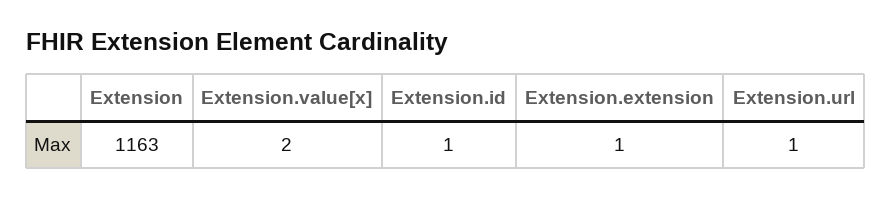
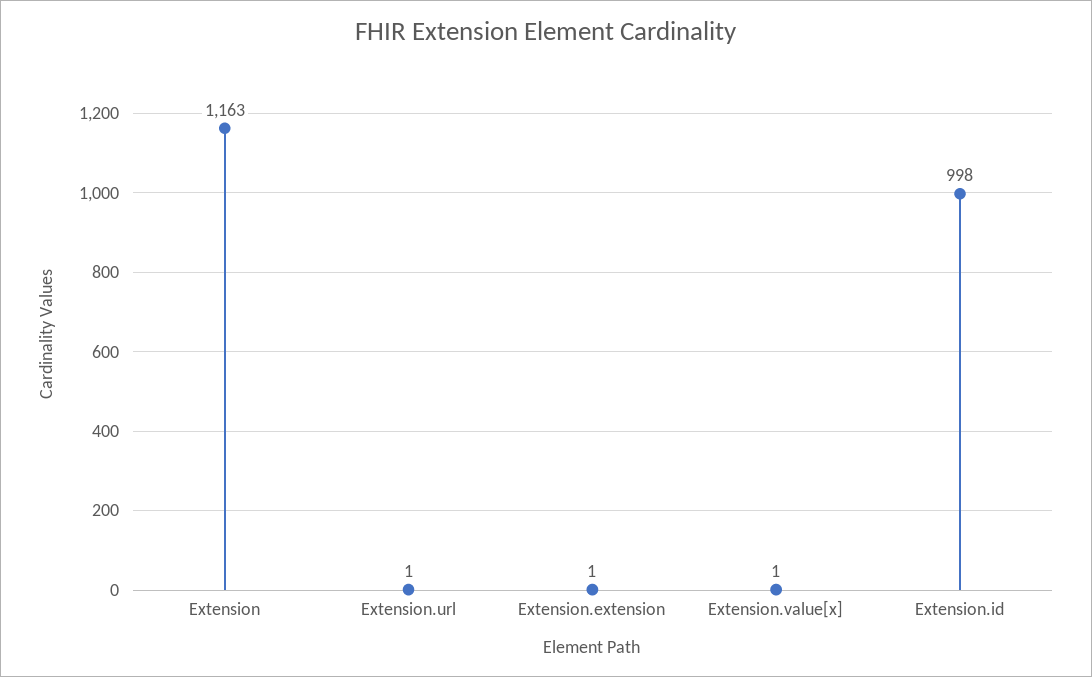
  {
    "Extension": 1163,
-   "Extension.value[x]": 2,
+   "Extension.value[x]": 1,
-   "Extension.id": 1,
+   "Extension.id": 998,
    "Extension.extension": 1,
    "Extension.url": 1
  }

